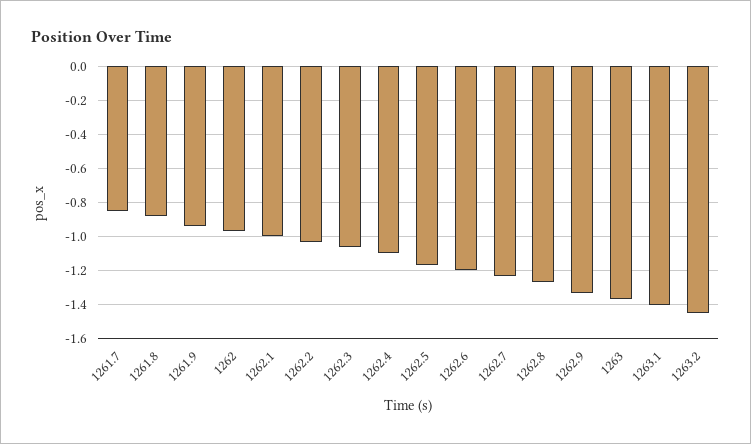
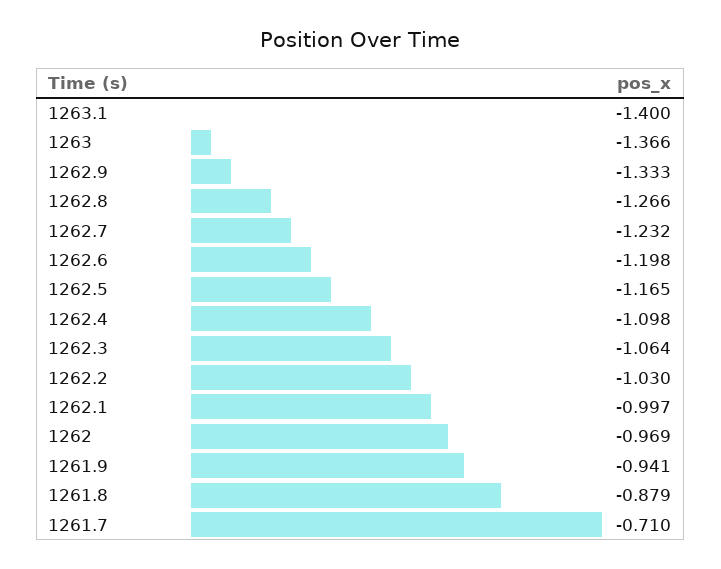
  {
-   "1261.7": -0.85,
+   "1261.7": -0.71,
    "1261.8": -0.879,
    "1261.9": -0.941,
    "1262": -0.969,
    "1262.1": -0.997,
    "1262.2": -1.03,
    "1262.3": -1.064,
    "1262.4": -1.098,
    "1262.5": -1.165,
    "1262.6": -1.198,
    "1262.7": -1.232,
    "1262.8": -1.266,
    "1262.9": -1.333,
    "1263": -1.366,
-   "1263.1": -1.4,
+   "1263.1": -1.4
-   "1263.2": -1.45
  }

